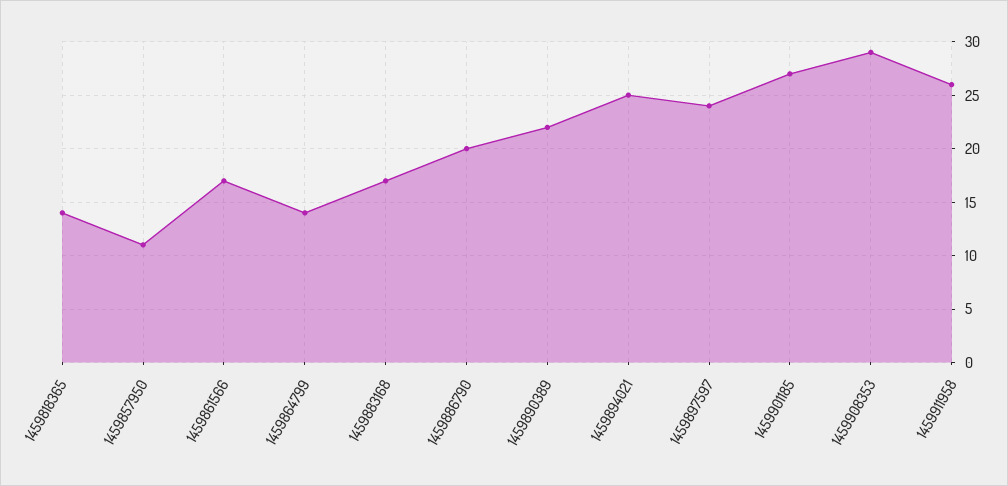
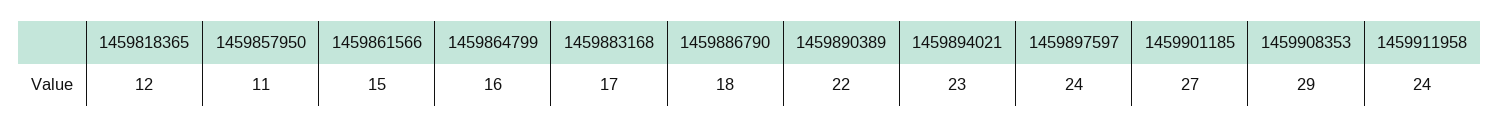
  {
-   "1459818365": 14,
+   "1459818365": 12,
    "1459857950": 11,
-   "1459861566": 17,
+   "1459861566": 15,
-   "1459864799": 14,
+   "1459864799": 16,
    "1459883168": 17,
-   "1459886790": 20,
+   "1459886790": 18,
    "1459890389": 22,
-   "1459894021": 25,
+   "1459894021": 23,
    "1459897597": 24,
    "1459901185": 27,
    "1459908353": 29,
-   "1459911958": 26
+   "1459911958": 24
  }

